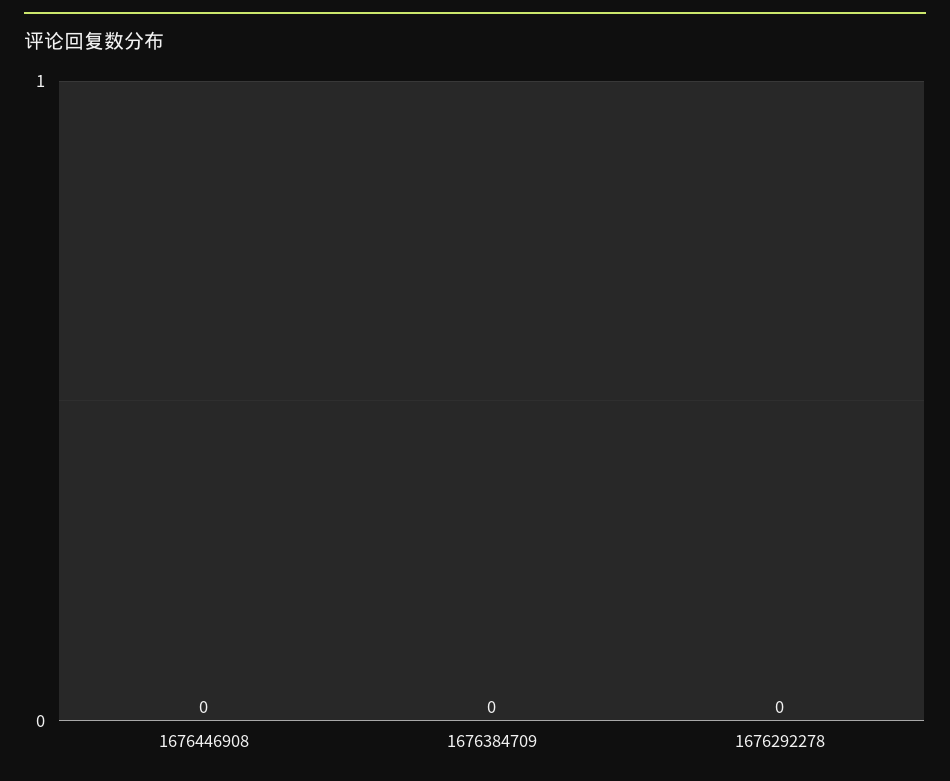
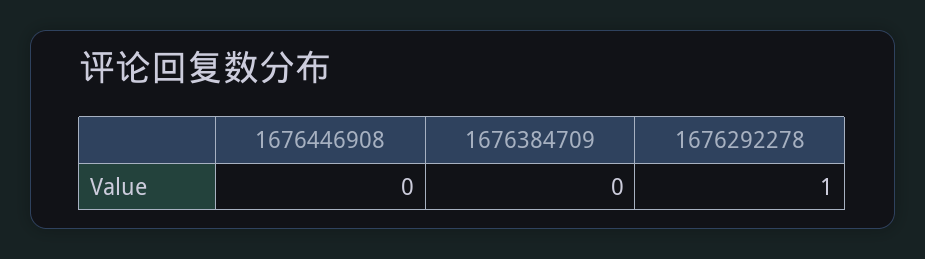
  {
    "1676446908": 0,
    "1676384709": 0,
-   "1676292278": 0
+   "1676292278": 1
  }

